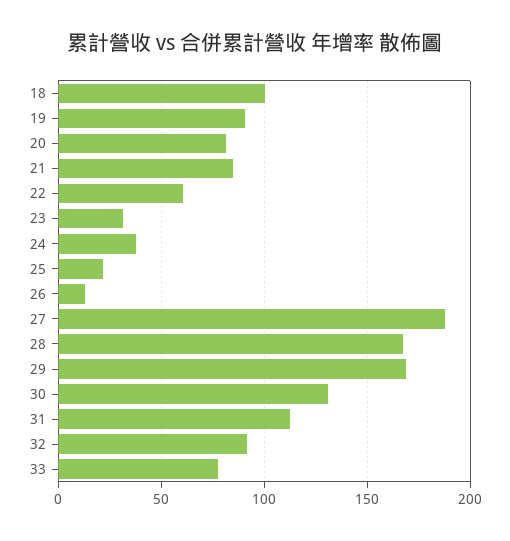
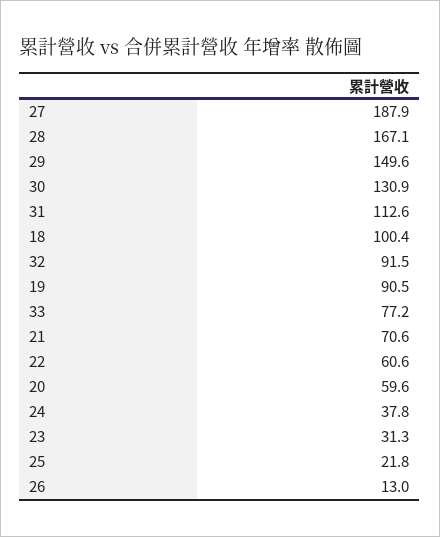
  {
    "18": 100.4,
    "19": 90.5,
-   "20": 80,
+   "20": 59.6,
-   "21": 85,
+   "21": 70.6,
    "22": 60.6,
    "23": 31.3,
    "24": 37.8,
    "25": 21.8,
    "26": 13,
    "27": 187.9,
    "28": 167.1,
-   "29": 170,
+   "29": 149.6,
    "30": 130.9,
    "31": 112.6,
    "32": 91.5,
    "33": 77.2
  }

